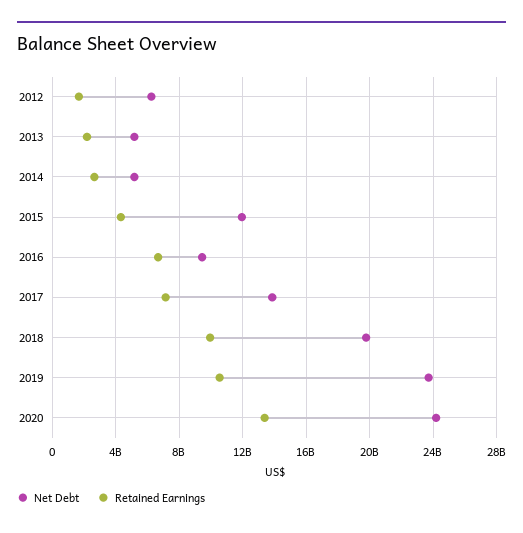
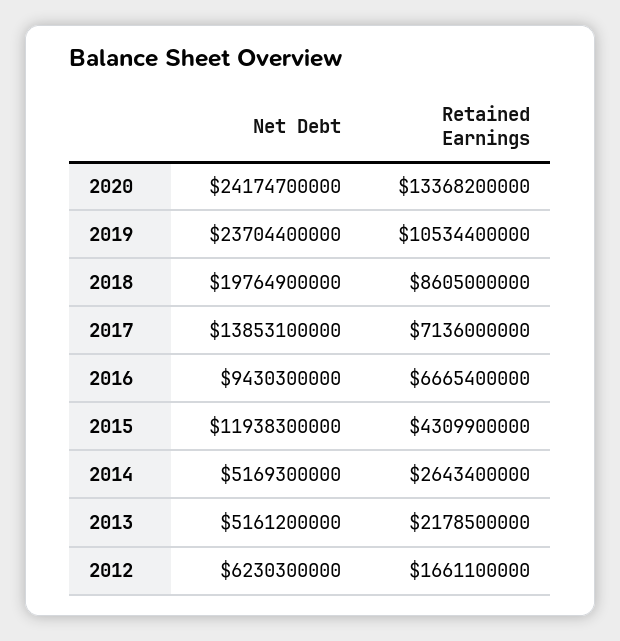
  {
    "Net Debt": {
      "2012": 6230300000,
      "2013": 5161200000,
      "2014": 5169300000,
      "2015": 11938300000,
      "2016": 9430300000,
      "2017": 13853100000,
      "2018": 19764900000,
      "2019": 23704400000,
      "2020": 24174700000
    },
    "Retained Earnings": {
      "2012": 1661100000,
      "2013": 2178500000,
      "2014": 2643400000,
      "2015": 4309900000,
      "2016": 6665400000,
      "2017": 7136000000,
-     "2018": 10000000000,
+     "2018": 8605000000,
      "2019": 10534400000,
      "2020": 13368200000
    }
  }

